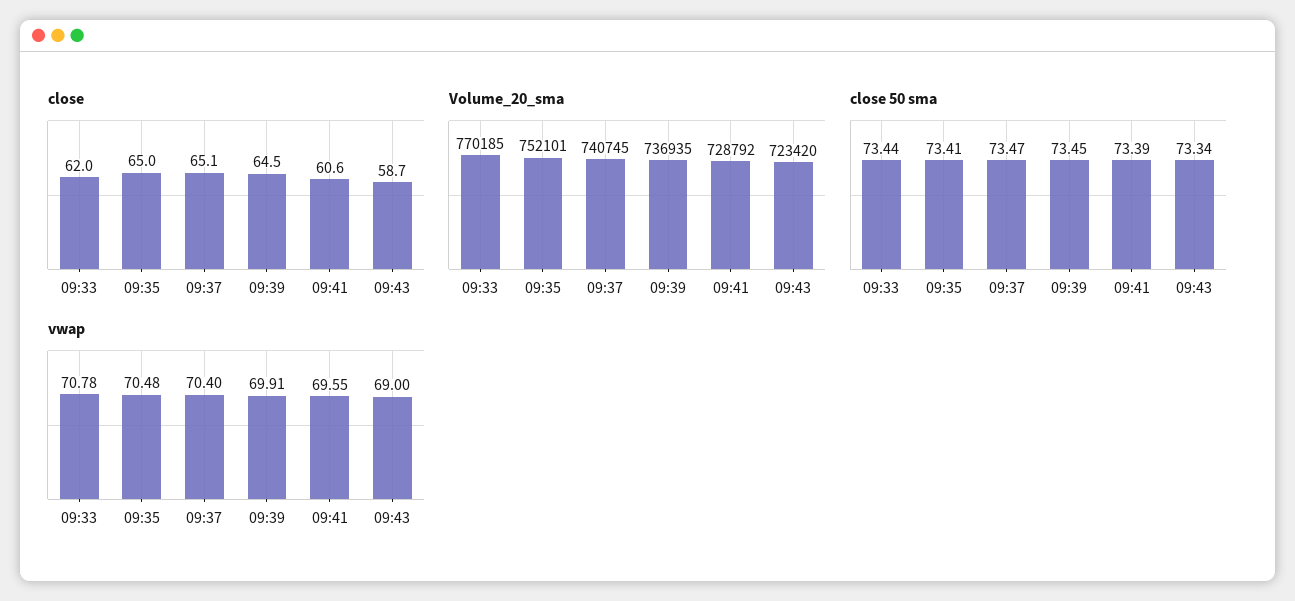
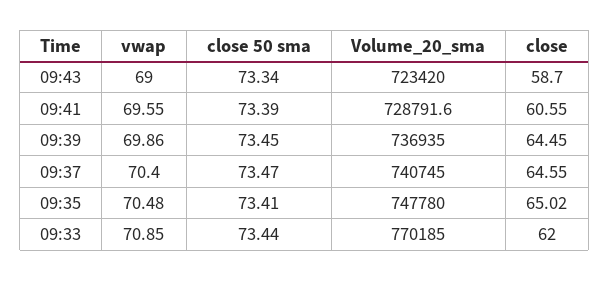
  {
    "close": {
      "09:33": 62,
      "09:35": 65.02,
-     "09:37": 65.1,
+     "09:37": 64.55,
      "09:39": 64.45,
      "09:41": 60.55,
      "09:43": 58.7
    },
    "Volume_20_sma": {
      "09:33": 770185,
-     "09:35": 752101,
+     "09:35": 747780,
      "09:37": 740745,
      "09:39": 736935,
      "09:41": 728791.6,
      "09:43": 723420
    },
    "close 50 sma": {
      "09:33": 73.44,
      "09:35": 73.41,
      "09:37": 73.47,
      "09:39": 73.45,
      "09:41": 73.39,
      "09:43": 73.34
    },
    "vwap": {
-     "09:33": 70.78,
+     "09:33": 70.85,
      "09:35": 70.48,
      "09:37": 70.4,
-     "09:39": 69.91,
+     "09:39": 69.86,
      "09:41": 69.55,
      "09:43": 69
    }
  }

